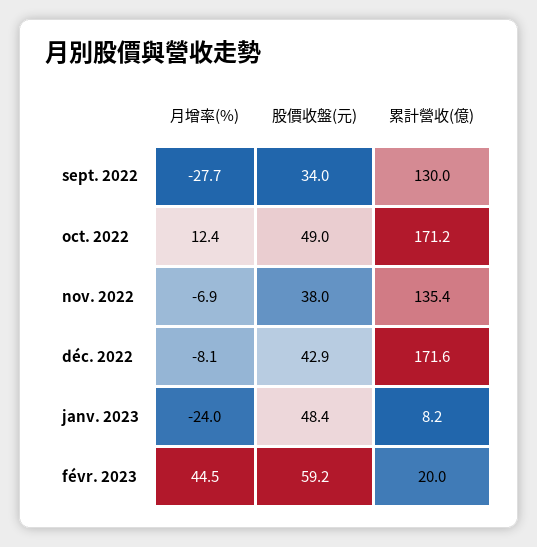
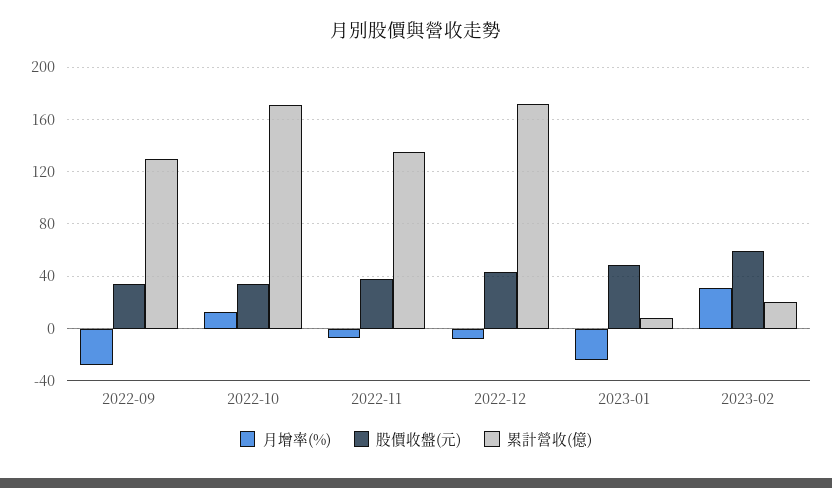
  {
    "月增率(%)": {
      "sept. 2022": -27.7,
      "oct. 2022": 12.4,
      "nov. 2022": -6.9,
      "déc. 2022": -8.1,
      "janv. 2023": -24,
-     "févr. 2023": 44.5
+     "févr. 2023": 30
    },
    "股價收盤(元)": {
      "sept. 2022": 34,
-     "oct. 2022": 49,
+     "oct. 2022": 35,
      "nov. 2022": 38,
      "déc. 2022": 42.9,
      "janv. 2023": 48.4,
      "févr. 2023": 59.2
    },
    "累計營收(億)": {
      "sept. 2022": 130,
      "oct. 2022": 171.2,
      "nov. 2022": 135.4,
      "déc. 2022": 171.6,
      "janv. 2023": 8.2,
      "févr. 2023": 20
    }
  }

